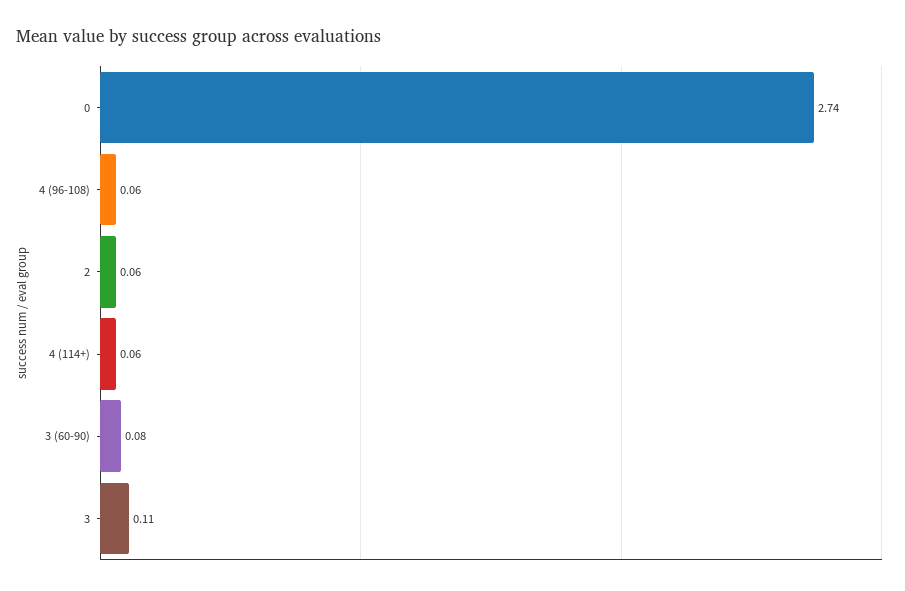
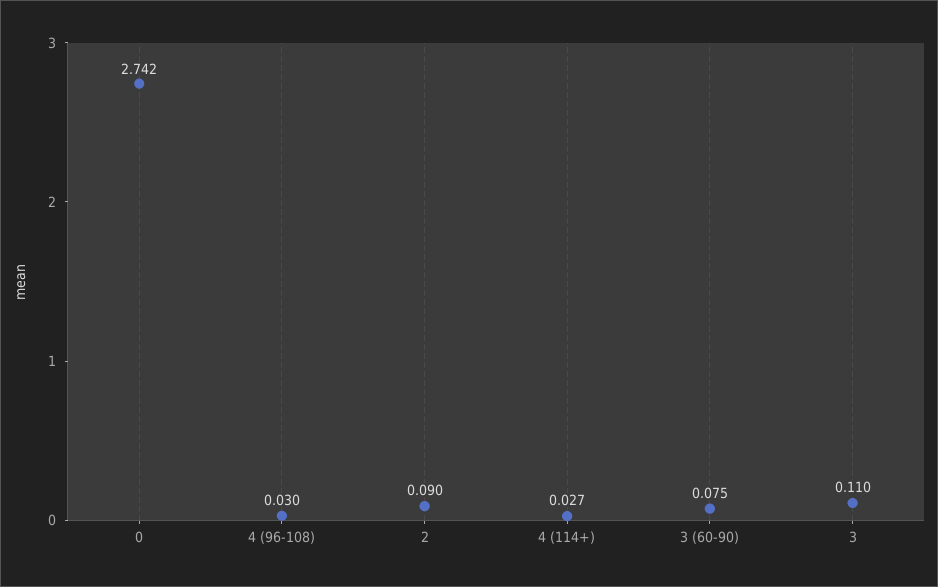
  {
    "0": 2.742,
-   "4 (96-108)": 0.06,
+   "4 (96-108)": 0.03,
-   "2": 0.06,
+   "2": 0.09,
-   "4 (114+)": 0.06,
+   "4 (114+)": 0.027,
    "3 (60-90)": 0.075,
    "3": 0.11
  }

